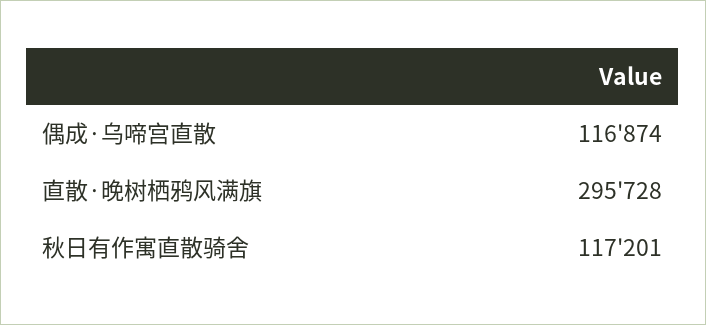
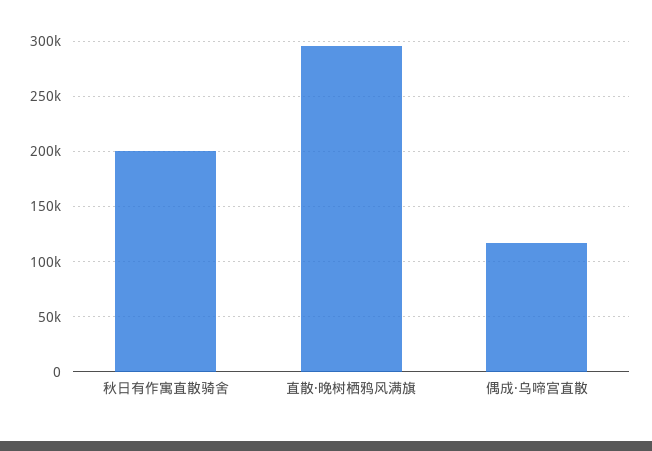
  {
    "偶成·乌啼宫直散": 116874,
    "直散·晚树栖鸦风满旗": 295728,
-   "秋日有作寓直散骑舍": 117201
+   "秋日有作寓直散骑舍": 200000
  }

